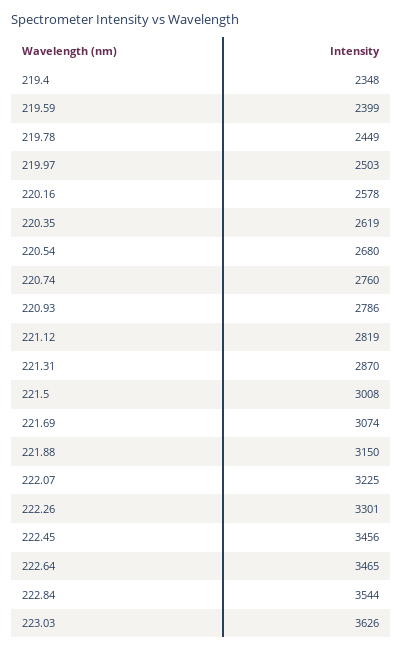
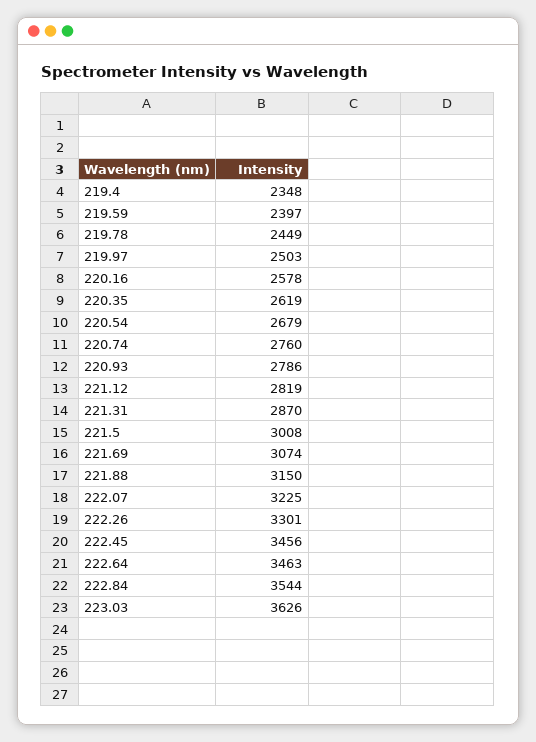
  {
    "219.4": 2348,
-   "219.59": 2399,
+   "219.59": 2397,
    "219.78": 2449,
    "219.97": 2503,
    "220.16": 2578,
    "220.35": 2619,
-   "220.54": 2680,
+   "220.54": 2679,
    "220.74": 2760,
    "220.93": 2786,
    "221.12": 2819,
    "221.31": 2870,
    "221.5": 3008,
    "221.69": 3074,
    "221.88": 3150,
    "222.07": 3225,
    "222.26": 3301,
    "222.45": 3456,
-   "222.64": 3465,
+   "222.64": 3463,
    "222.84": 3544,
    "223.03": 3626
  }

